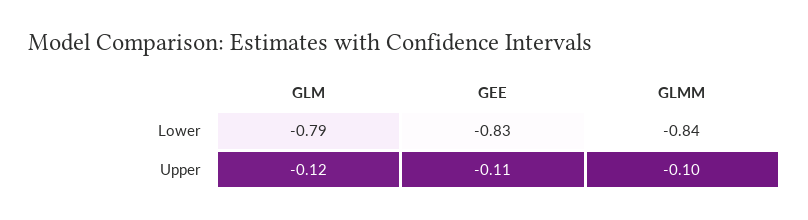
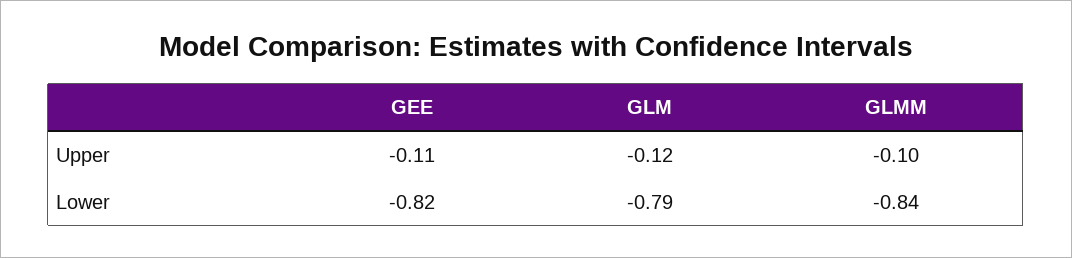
  {
    "GLM": {
      "Lower": -0.79,
      "Upper": -0.12
    },
    "GEE": {
-     "Lower": -0.83,
+     "Lower": -0.82,
      "Upper": -0.11
    },
    "GLMM": {
      "Lower": -0.84,
      "Upper": -0.1
    }
  }

